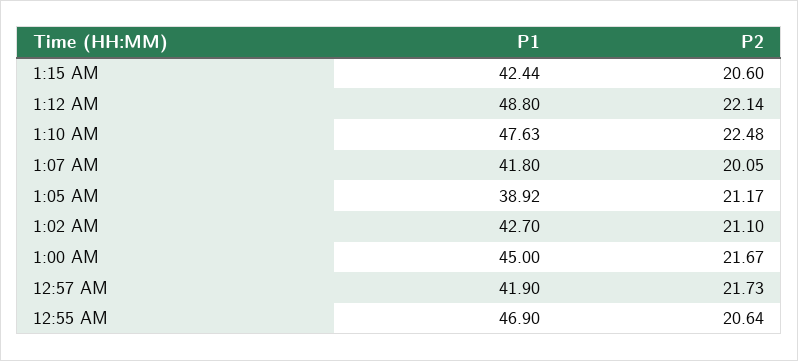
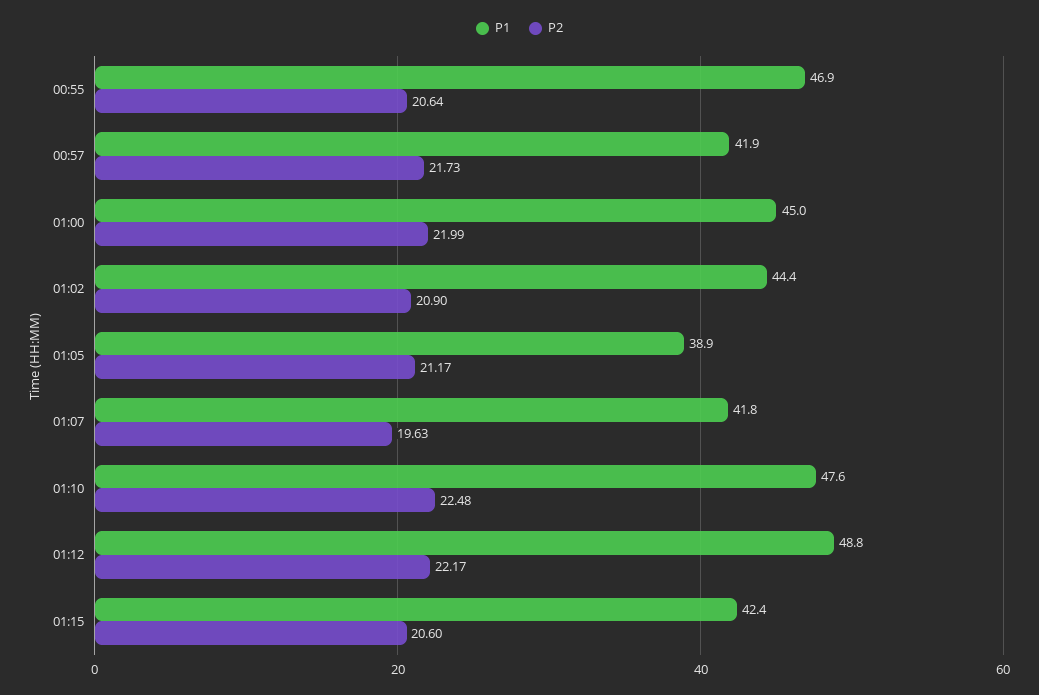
  {
    "P1": {
      "1:15 AM": 42.44,
      "1:12 AM": 48.8,
      "1:10 AM": 47.63,
      "1:07 AM": 41.8,
      "1:05 AM": 38.92,
-     "1:02 AM": 42.7,
+     "1:02 AM": 44.4,
      "1:00 AM": 45,
      "12:57 AM": 41.9,
      "12:55 AM": 46.9
    },
    "P2": {
      "1:15 AM": 20.6,
-     "1:12 AM": 22.14,
+     "1:12 AM": 22.17,
      "1:10 AM": 22.48,
-     "1:07 AM": 20.05,
+     "1:07 AM": 19.63,
      "1:05 AM": 21.17,
-     "1:02 AM": 21.1,
+     "1:02 AM": 20.9,
-     "1:00 AM": 21.67,
+     "1:00 AM": 21.99,
      "12:57 AM": 21.73,
      "12:55 AM": 20.64
    }
  }

